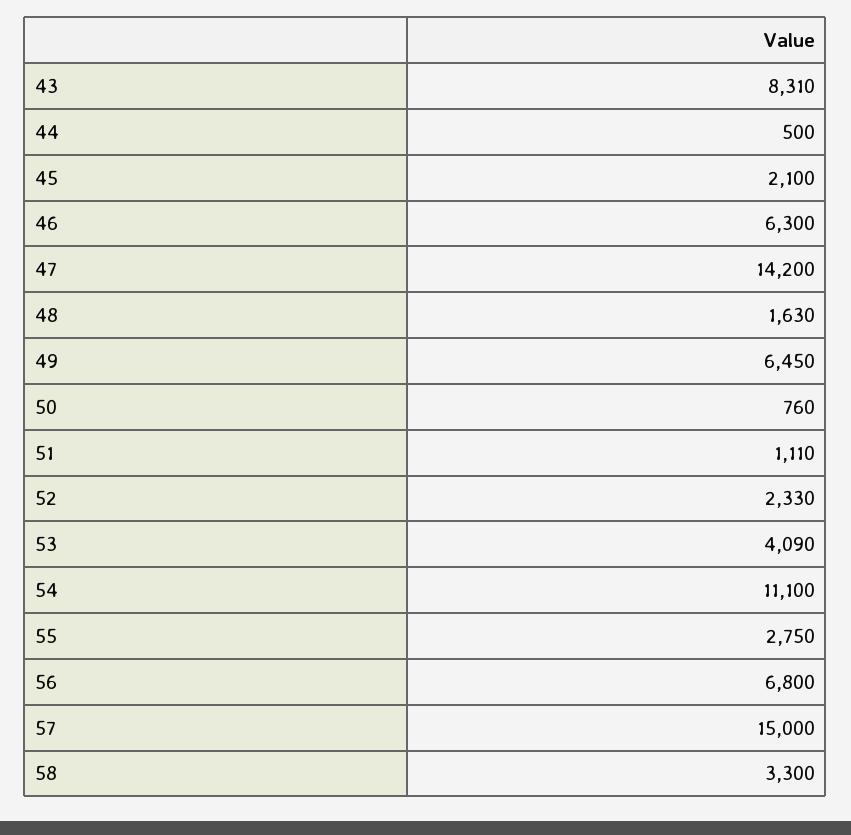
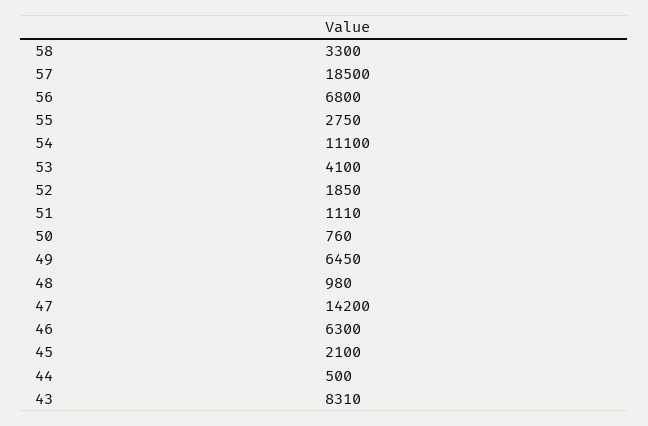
  {
    "43": 8310,
    "44": 500,
    "45": 2100,
    "46": 6300,
    "47": 14200,
-   "48": 1630,
+   "48": 980,
    "49": 6450,
    "50": 760,
    "51": 1110,
-   "52": 2330,
+   "52": 1850,
-   "53": 4090,
+   "53": 4100,
    "54": 11100,
    "55": 2750,
    "56": 6800,
-   "57": 15000,
+   "57": 18500,
    "58": 3300
  }

